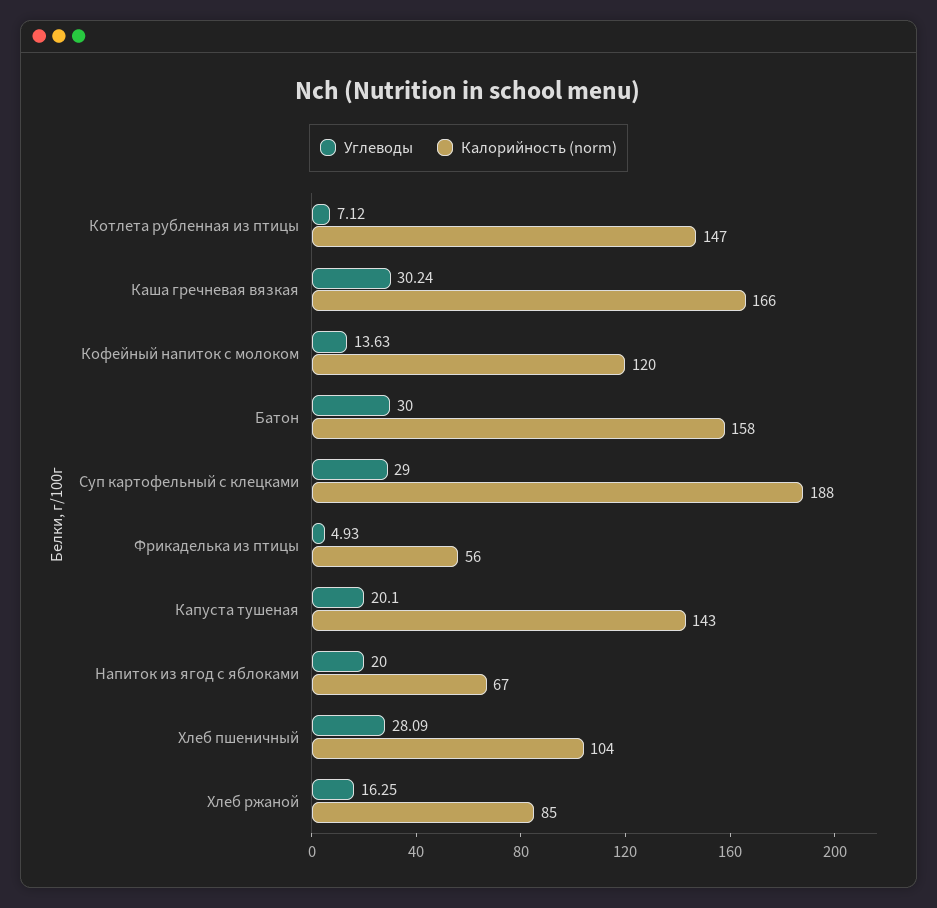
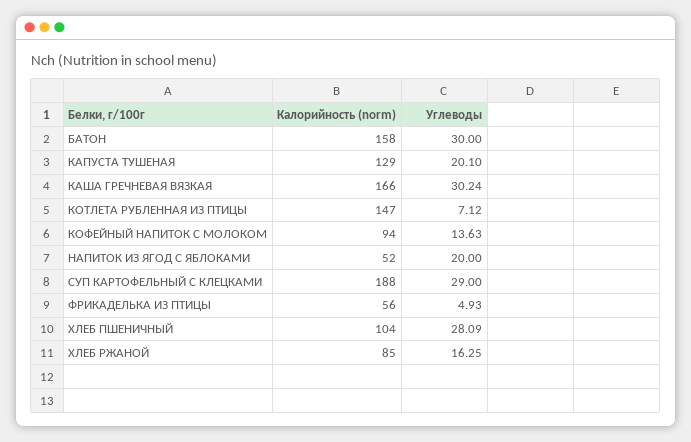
  {
    "Углеводы": {
      "Котлета рубленная из птицы": 7.12,
      "Каша гречневая вязкая": 30.24,
      "Кофейный напиток с молоком": 13.63,
      "Батон": 30,
      "Суп картофельный с клецками": 29,
      "Фрикаделька из птицы": 4.93,
      "Капуста тушеная": 20.1,
      "Напиток из ягод с яблоками": 20,
      "Хлеб пшеничный": 28.09,
      "Хлеб ржаной": 16.25
    },
    "Калорийность (norm)": {
      "Котлета рубленная из птицы": 147,
      "Каша гречневая вязкая": 166,
-     "Кофейный напиток с молоком": 120,
+     "Кофейный напиток с молоком": 94,
      "Батон": 158,
      "Суп картофельный с клецками": 188,
      "Фрикаделька из птицы": 56,
-     "Капуста тушеная": 143,
+     "Капуста тушеная": 129,
-     "Напиток из ягод с яблоками": 67,
+     "Напиток из ягод с яблоками": 52,
      "Хлеб пшеничный": 104,
      "Хлеб ржаной": 85
    }
  }

